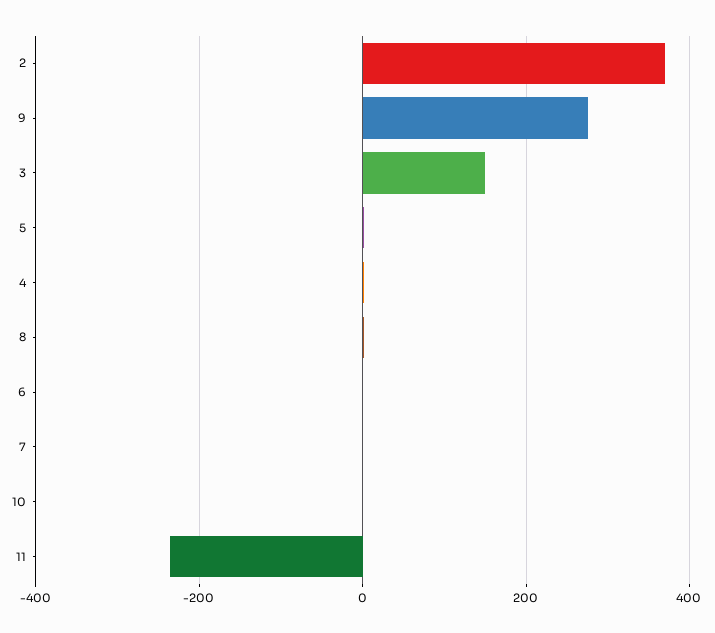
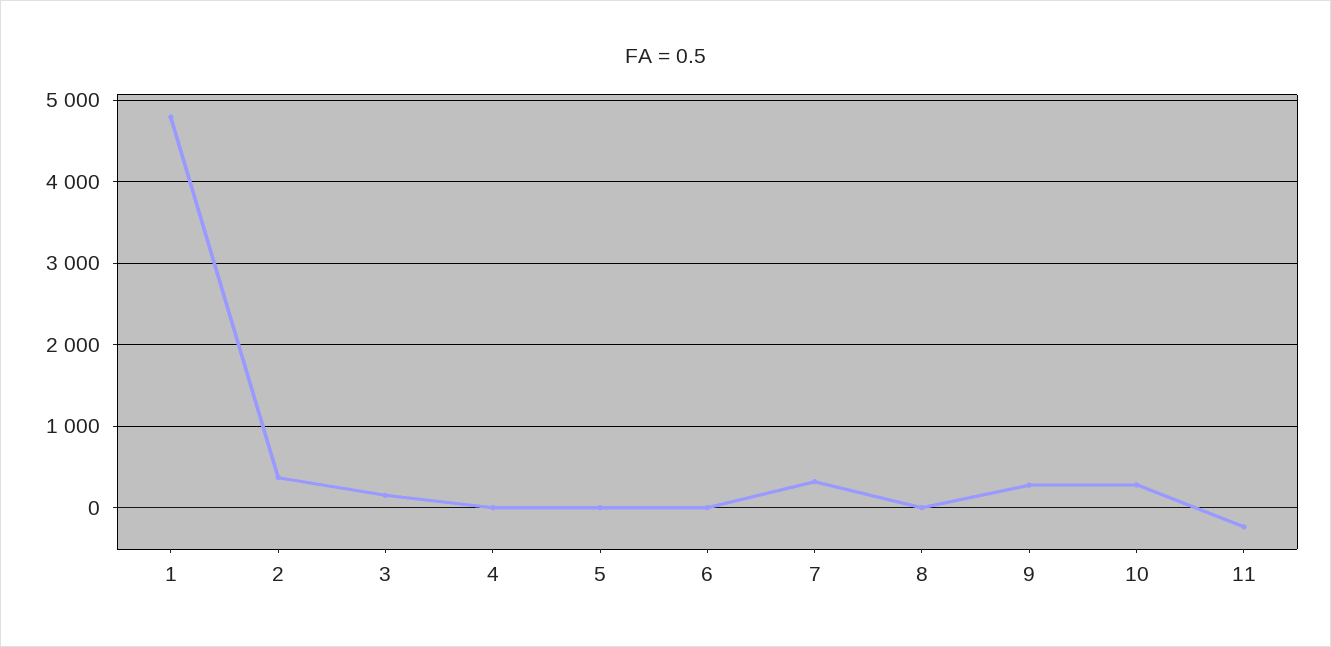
  {
    "2": 380,
    "9": 280,
    "3": 160,
    "5": 0,
    "4": 0,
    "8": 0,
    "6": 0,
-   "7": 0,
+   "7": 300,
-   "10": 0,
+   "10": 300,
-   "11": -240
+   "11": -240,
+   "1": 4800
  }

